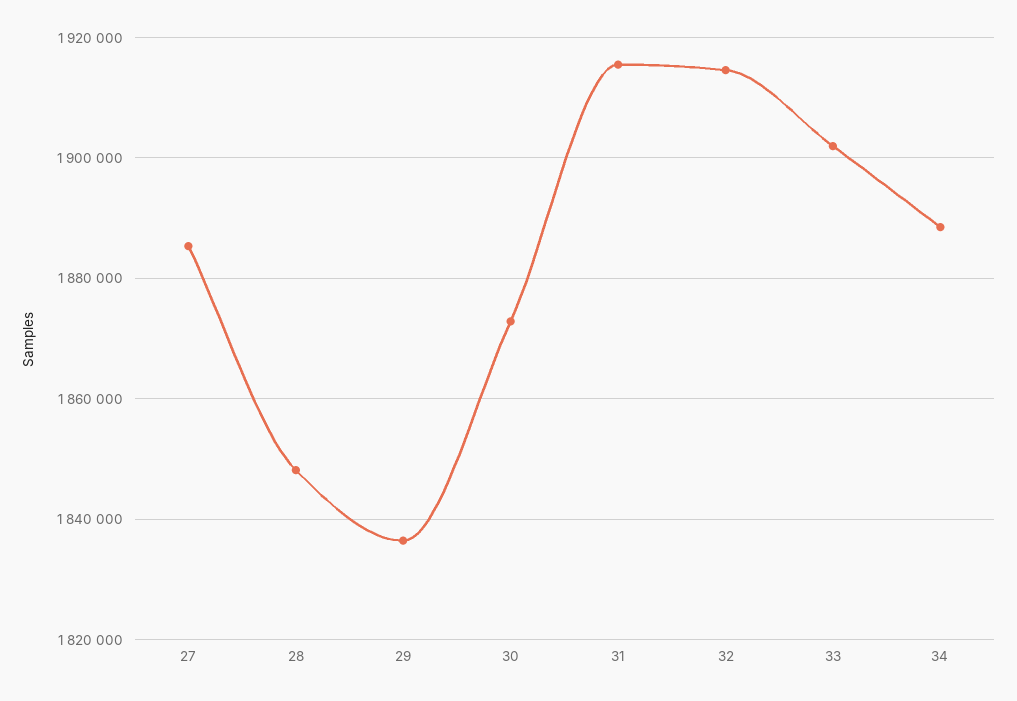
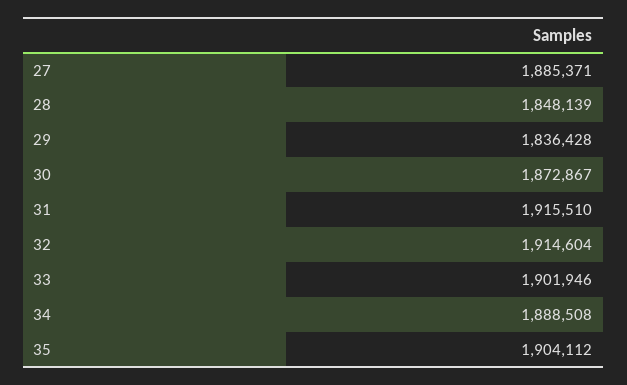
  {
    "27": 1885371,
    "28": 1848139,
    "29": 1836428,
    "30": 1872867,
    "31": 1915510,
    "32": 1914604,
    "33": 1901946,
-   "34": 1888508
+   "34": 1888508,
+   "35": 1904112
  }

